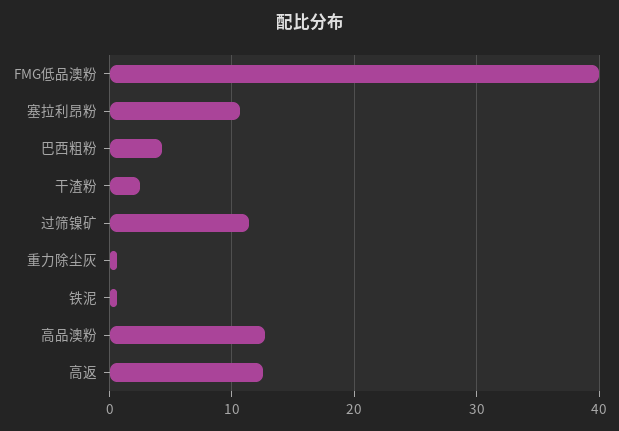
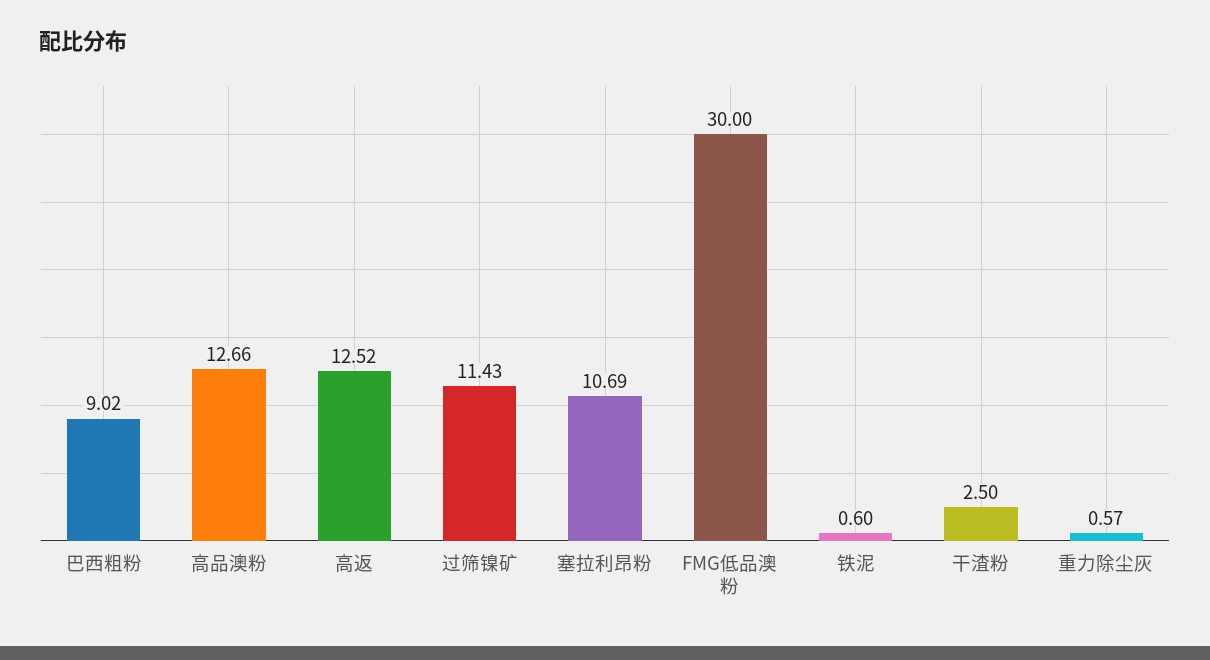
  {
-   "FMG低品澳粉": 40,
+   "FMG低品澳粉": 30,
    "塞拉利昂粉": 10.69,
-   "巴西粗粉": 4,
+   "巴西粗粉": 9.02,
    "干渣粉": 2.5,
    "过筛镍矿": 11.43,
    "重力除尘灰": 0.57,
    "铁泥": 0.6,
    "高品澳粉": 12.66,
    "高返": 12.52
  }

